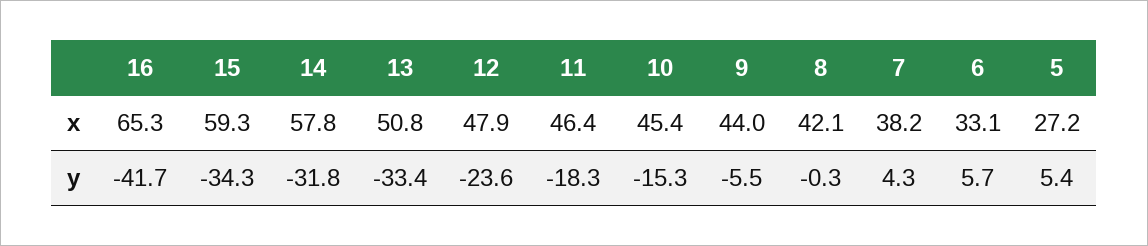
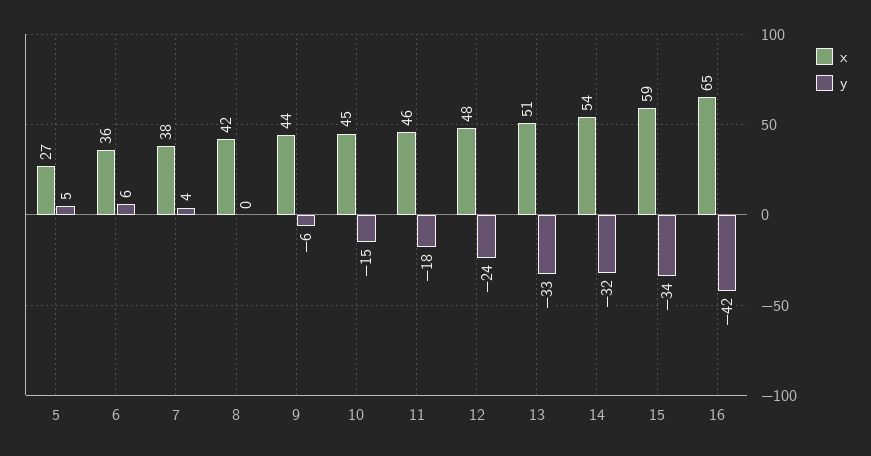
  {
    "x": {
      "16": 65.3,
      "15": 59.3,
-     "14": 57.8,
+     "14": 54,
      "13": 50.8,
      "12": 47.9,
      "11": 46.4,
      "10": 45.4,
      "9": 44,
      "8": 42.1,
      "7": 38.2,
-     "6": 33.1,
+     "6": 36,
      "5": 27.2
    },
    "y": {
      "16": -41.7,
      "15": -34.3,
      "14": -31.8,
      "13": -33.4,
      "12": -23.6,
      "11": -18.3,
      "10": -15.3,
      "9": -5.5,
      "8": -0.3,
      "7": 4.3,
      "6": 5.7,
      "5": 5.4
    }
  }

